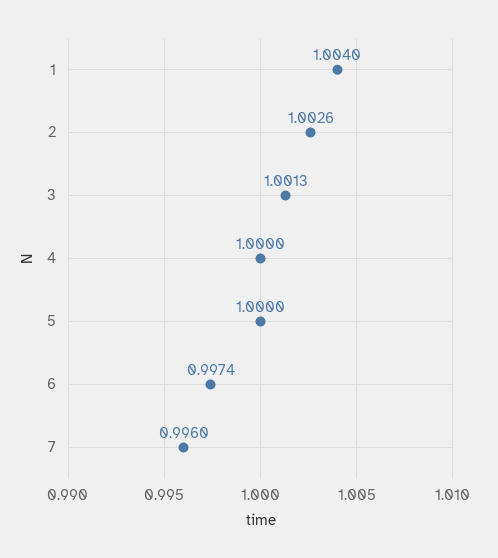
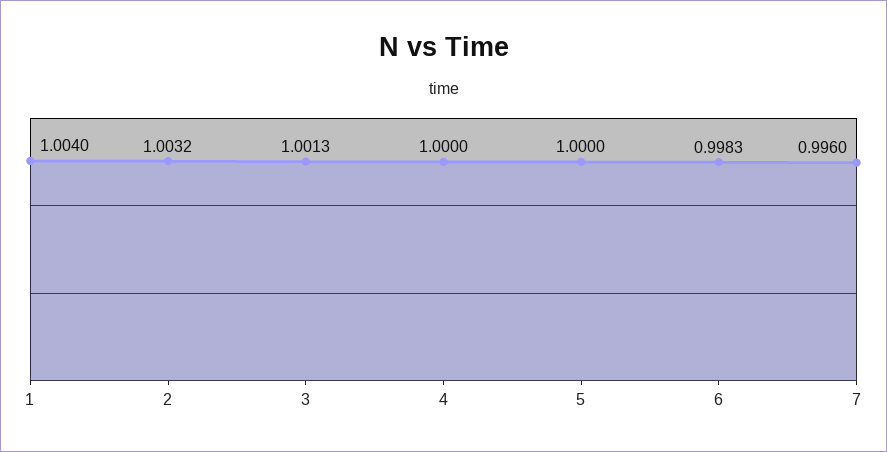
  {
    "1": 1.004,
-   "2": 1.0026,
+   "2": 1.0032,
    "3": 1.0013,
    "4": 1,
    "5": 1,
-   "6": 0.9974,
+   "6": 0.9983,
    "7": 0.996
  }

